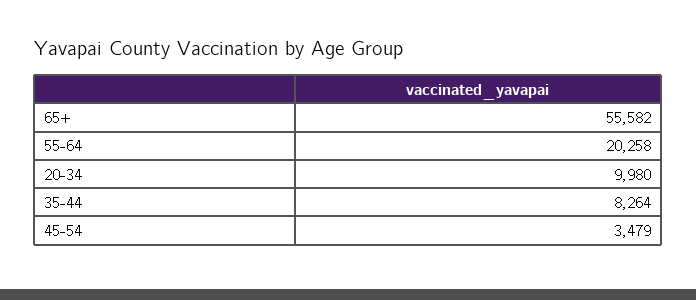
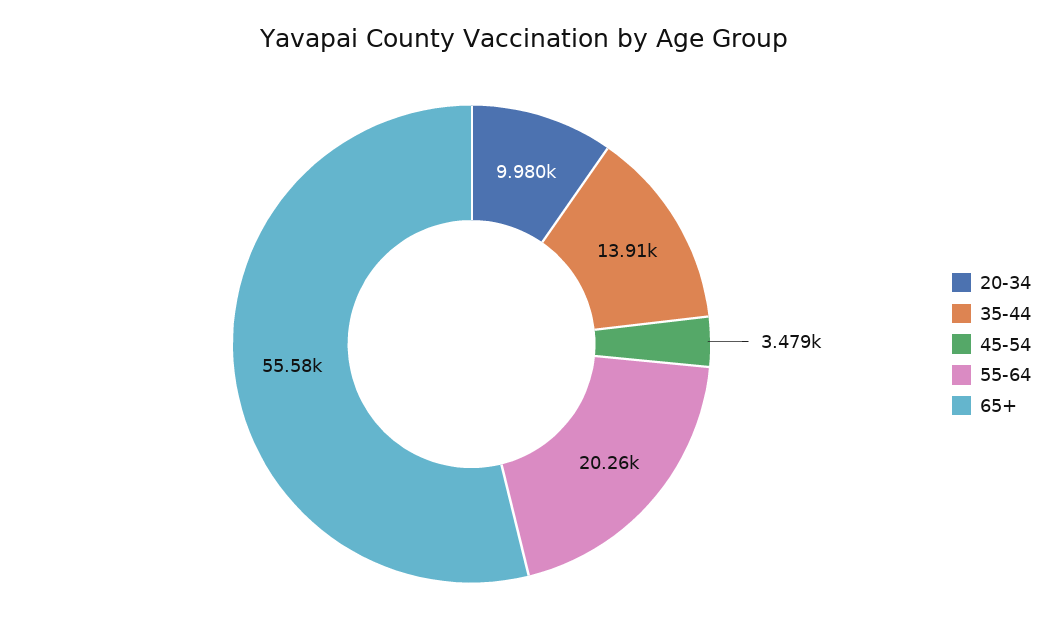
  {
    "65+": 55582,
    "55-64": 20258,
    "20-34": 9980,
-   "35-44": 8264,
+   "35-44": 13910,
    "45-54": 3479
  }

